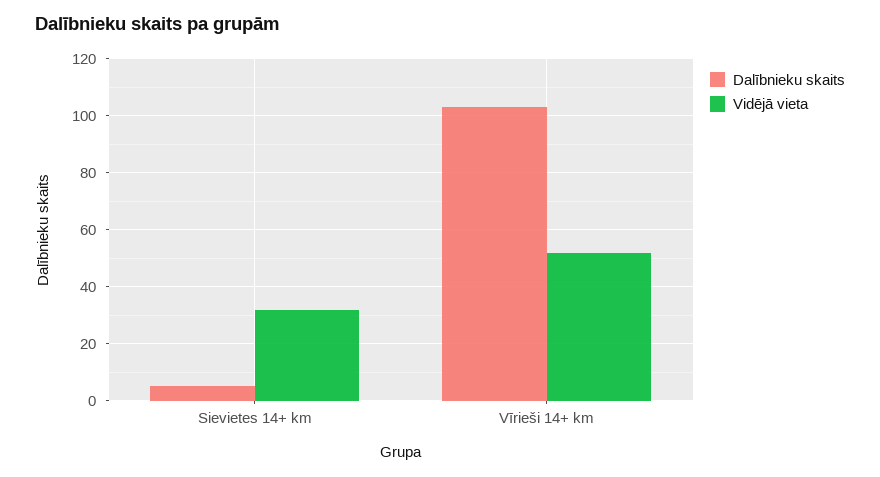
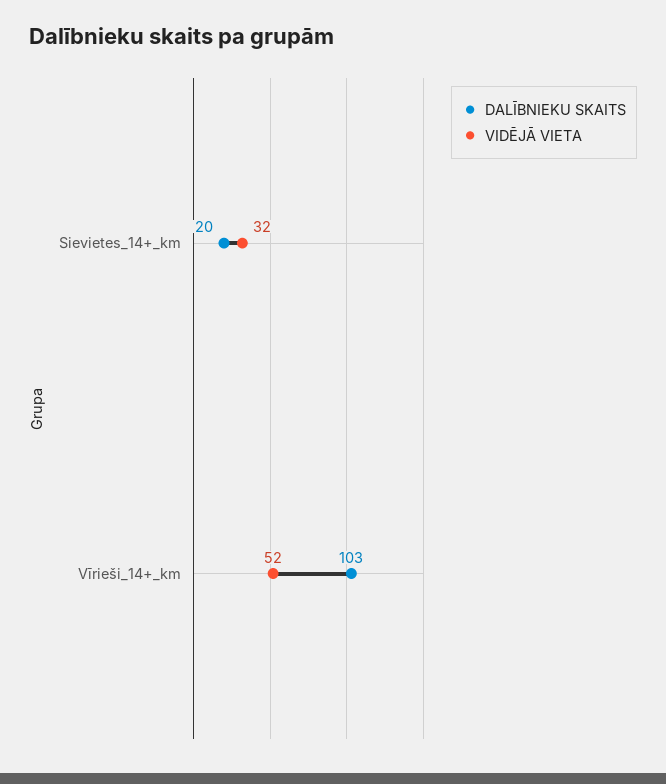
  {
    "Dalībnieku skaits": {
-     "Sievietes 14+ km": 5,
+     "Sievietes 14+ km": 20,
      "Vīrieši 14+ km": 103
    },
    "Vidējā vieta": {
      "Sievietes 14+ km": 32,
      "Vīrieši 14+ km": 52
    }
  }

